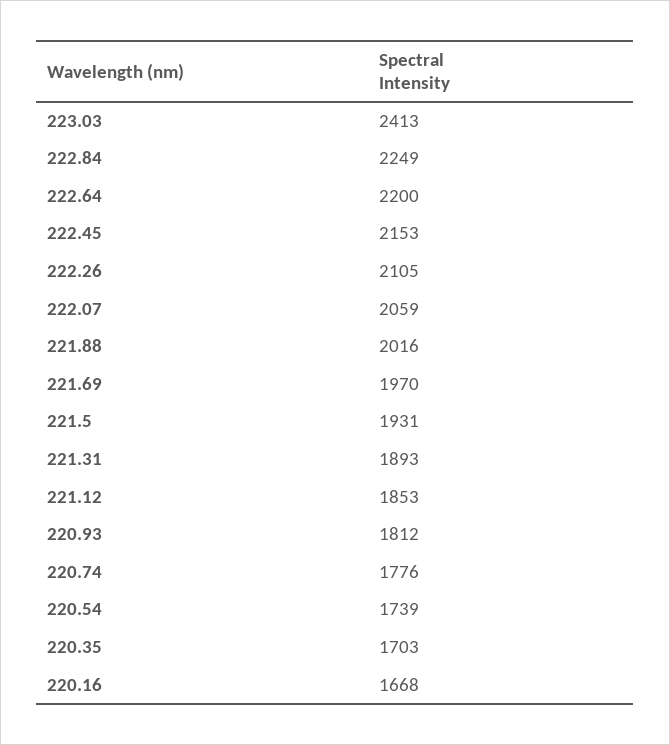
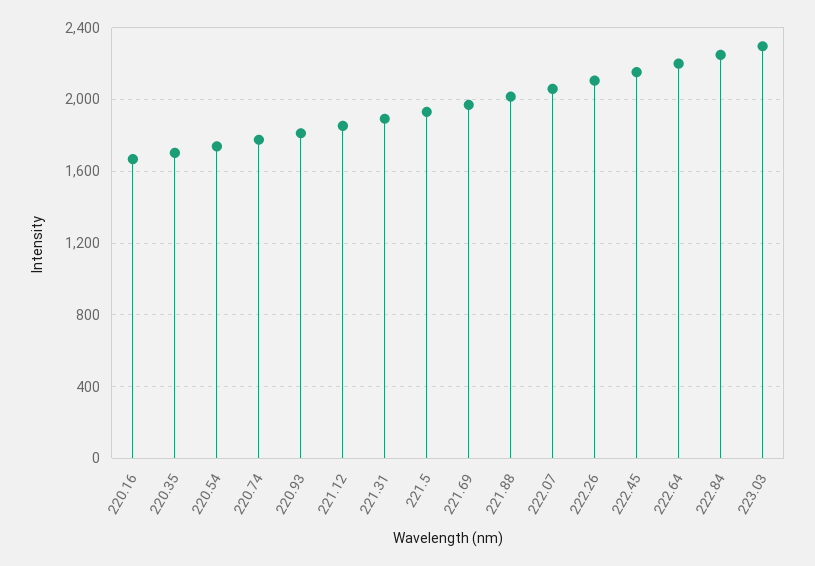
  {
-   "223.03": 2413,
+   "223.03": 2300,
    "222.84": 2249,
    "222.64": 2200,
    "222.45": 2153,
    "222.26": 2105,
    "222.07": 2059,
    "221.88": 2016,
    "221.69": 1970,
    "221.5": 1931,
    "221.31": 1893,
    "221.12": 1853,
    "220.93": 1812,
    "220.74": 1776,
    "220.54": 1739,
    "220.35": 1703,
    "220.16": 1668
  }

